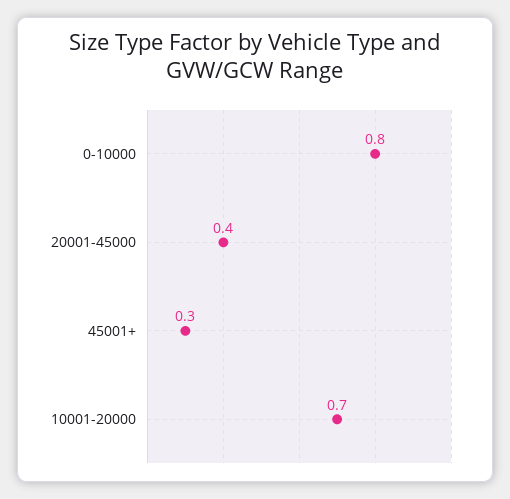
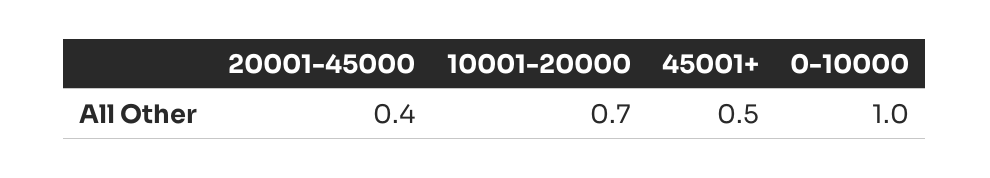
  {
-   "0-10000": 0.8,
+   "0-10000": 1,
    "20001-45000": 0.4,
-   "45001+": 0.3,
+   "45001+": 0.5,
    "10001-20000": 0.7
  }

